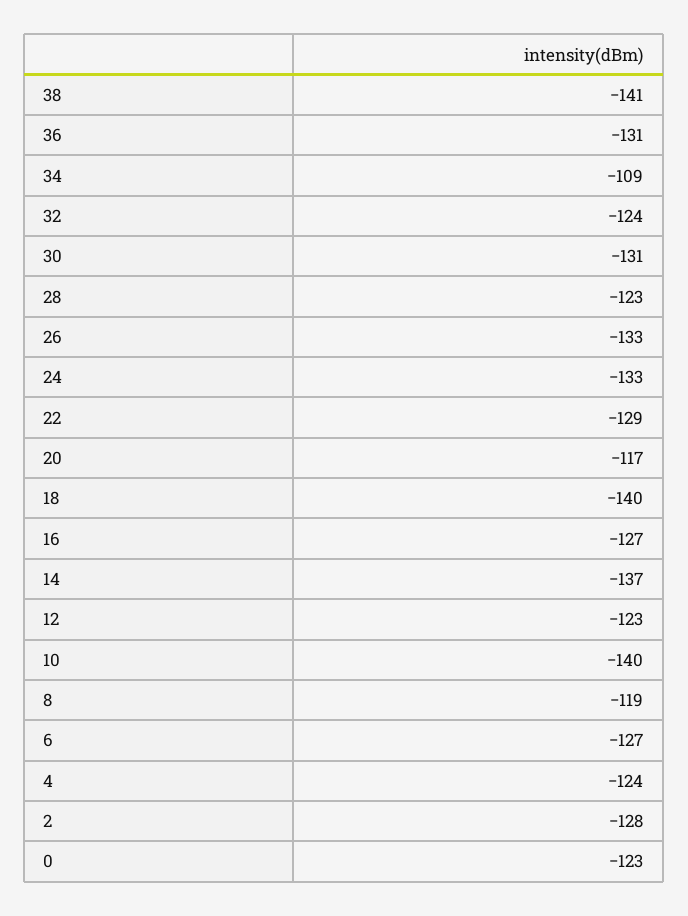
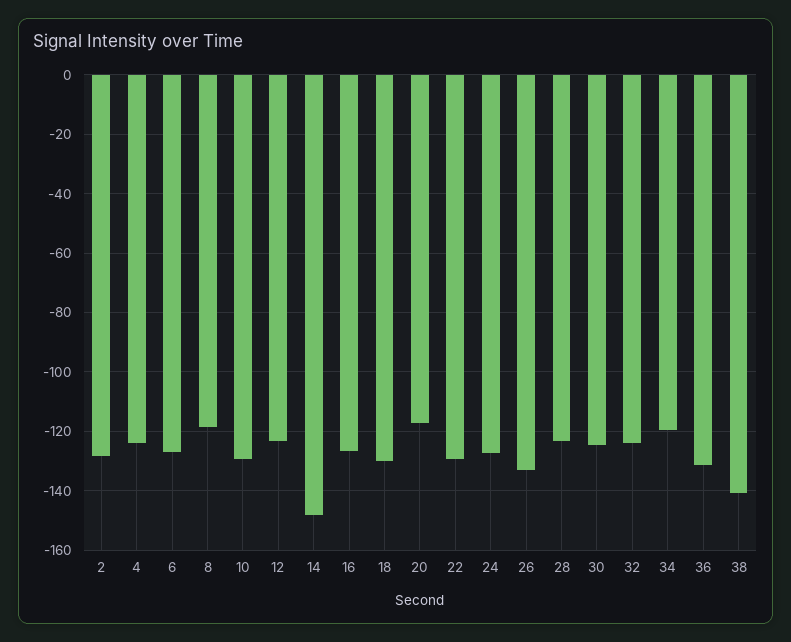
  {
    "38": -141,
    "36": -131,
-   "34": -109,
+   "34": -120,
    "32": -124,
-   "30": -131,
+   "30": -125,
    "28": -123,
    "26": -133,
-   "24": -133,
+   "24": -127.5,
    "22": -129,
    "20": -117,
-   "18": -140,
+   "18": -130,
    "16": -127,
-   "14": -137,
+   "14": -147.5,
    "12": -123,
-   "10": -140,
+   "10": -130,
    "8": -119,
    "6": -127,
    "4": -124,
-   "2": -128,
+   "2": -128
-   "0": -123
  }

